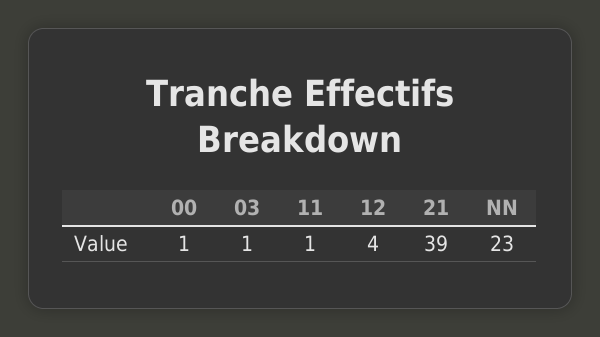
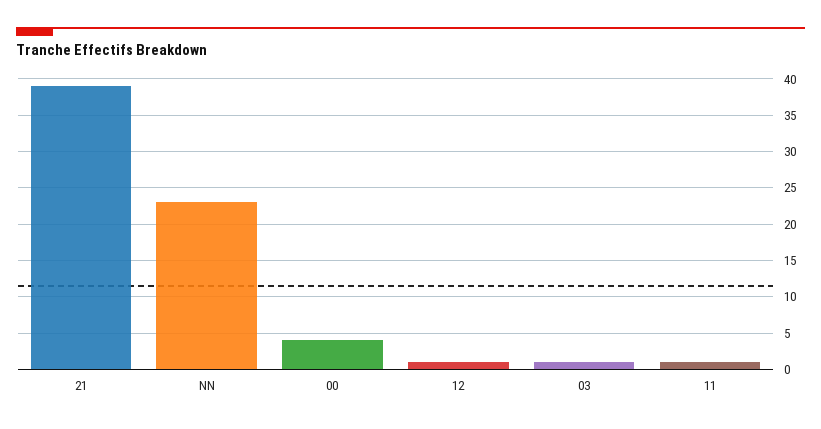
  {
-   "00": 1,
+   "00": 4,
    "03": 1,
    "11": 1,
-   "12": 4,
+   "12": 1,
    "21": 39,
    "NN": 23
  }

